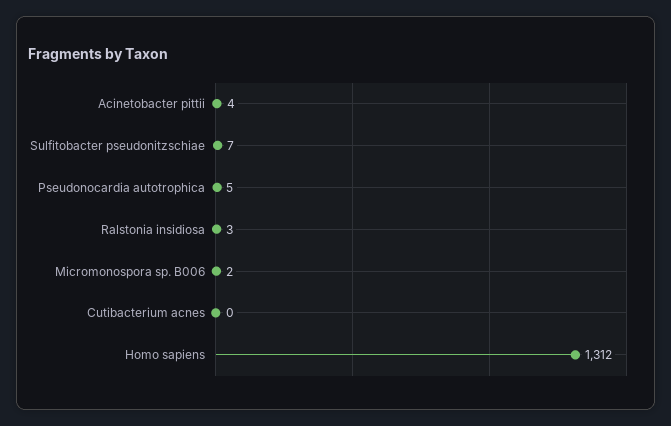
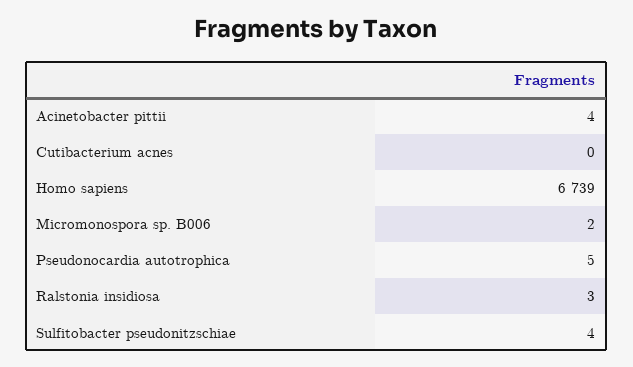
  {
    "Acinetobacter pittii": 4,
-   "Sulfitobacter pseudonitzschiae": 7,
+   "Sulfitobacter pseudonitzschiae": 4,
    "Pseudonocardia autotrophica": 5,
    "Ralstonia insidiosa": 3,
    "Micromonospora sp. B006": 2,
    "Cutibacterium acnes": 0,
-   "Homo sapiens": 1312
+   "Homo sapiens": 6739
  }

